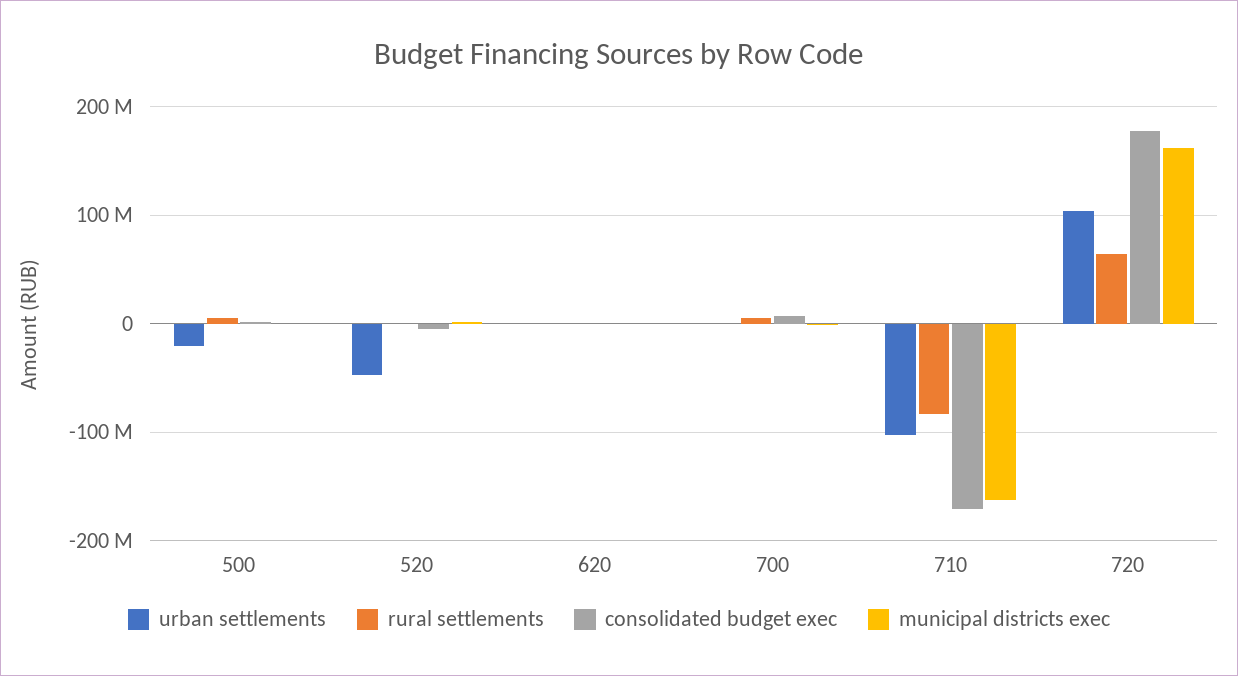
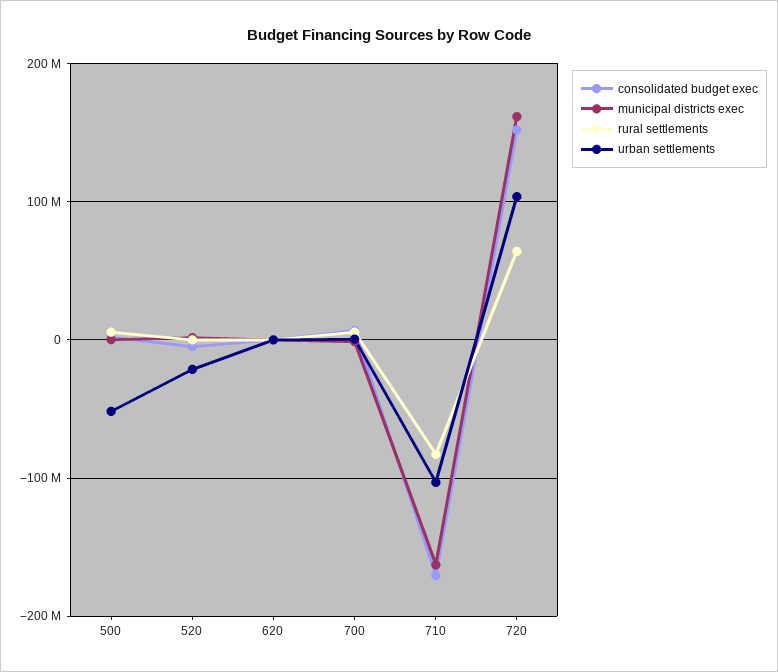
  {
    "urban settlements": {
-     "500": -20000000,
+     "500": -50000000,
-     "520": -50000000,
+     "520": -20000000,
      "620": 0,
      "700": 0,
      "710": -100000000,
      "720": 100000000
    },
    "rural settlements": {
      "500": 10000000,
      "520": 0,
      "620": 0,
      "700": 10000000,
      "710": -80000000,
      "720": 60000000
    },
    "consolidated budget exec": {
      "500": 0,
      "520": -10000000,
      "620": 0,
      "700": 10000000,
      "710": -170000000,
-     "720": 180000000
+     "720": 150000000
    },
    "municipal districts exec": {
      "500": 0,
      "520": 0,
      "620": 0,
      "700": 0,
      "710": -160000000,
      "720": 160000000
    }
  }

